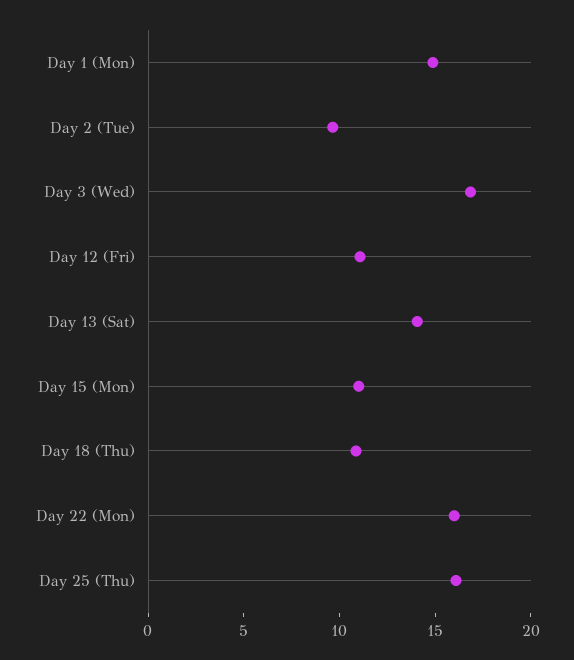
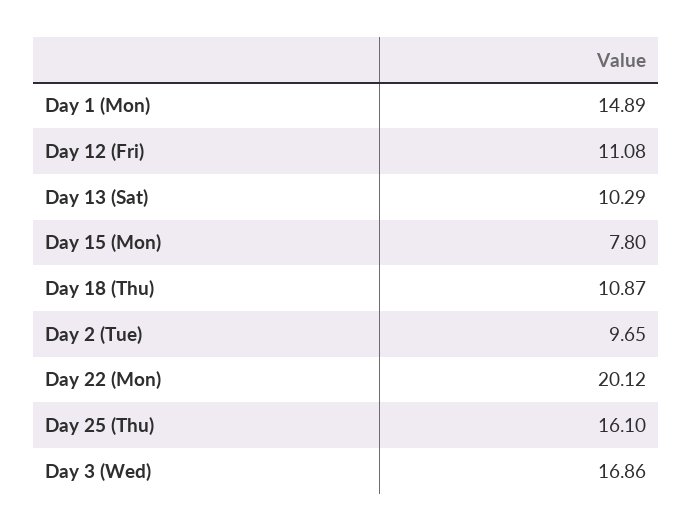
  {
    "Day 1 (Mon)": 14.89,
    "Day 2 (Tue)": 9.65,
    "Day 3 (Wed)": 16.86,
    "Day 12 (Fri)": 11.08,
-   "Day 13 (Sat)": 14,
+   "Day 13 (Sat)": 10.29,
-   "Day 15 (Mon)": 11,
+   "Day 15 (Mon)": 7.8,
    "Day 18 (Thu)": 10.87,
-   "Day 22 (Mon)": 16,
+   "Day 22 (Mon)": 20.12,
    "Day 25 (Thu)": 16.1
  }

